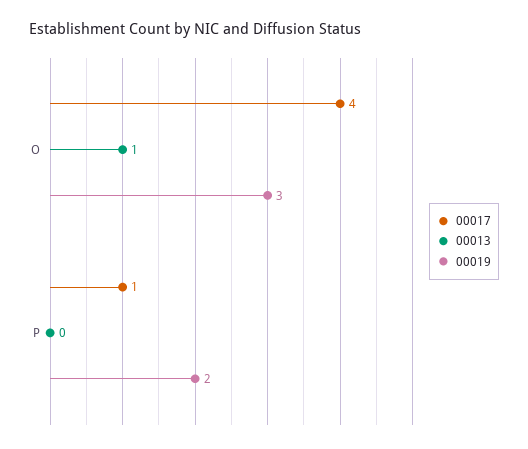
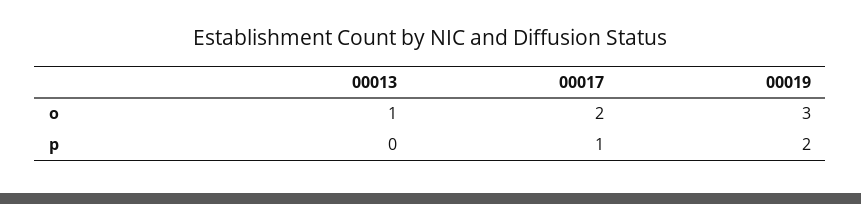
  {
    "00017": {
-     "O": 4,
+     "O": 2,
      "P": 1
    },
    "00013": {
      "O": 1,
      "P": 0
    },
    "00019": {
      "O": 3,
      "P": 2
    }
  }

